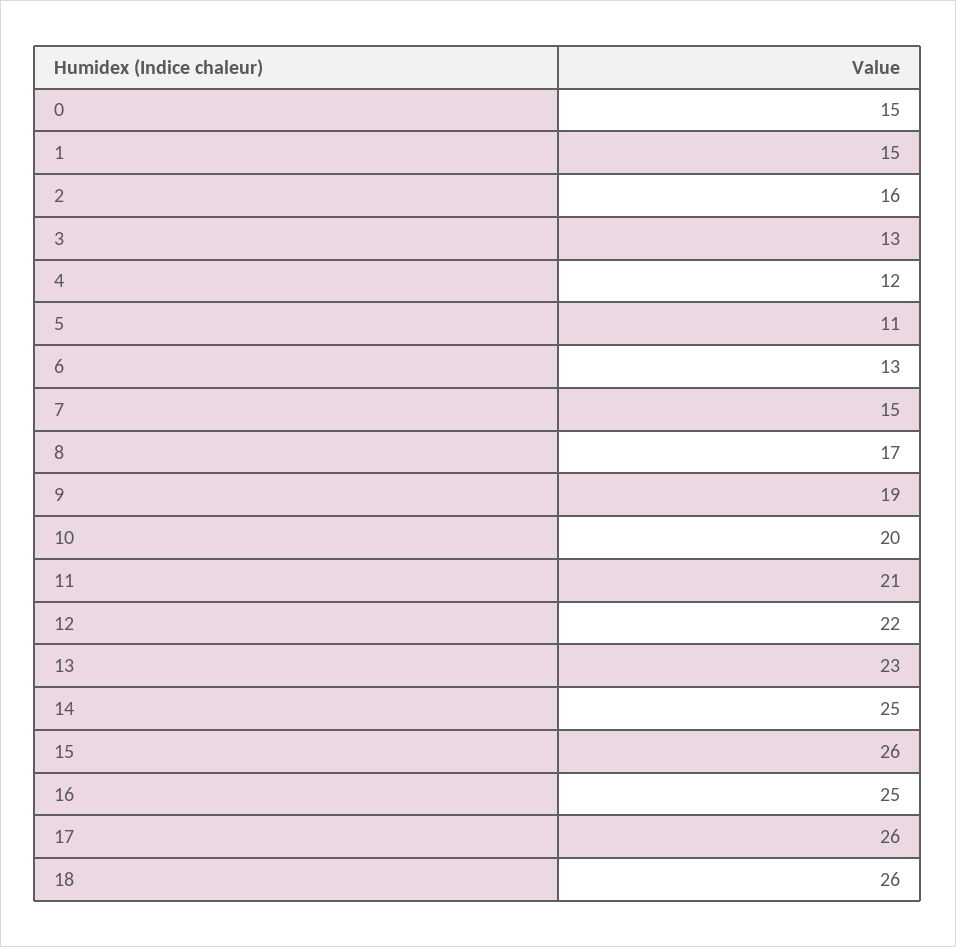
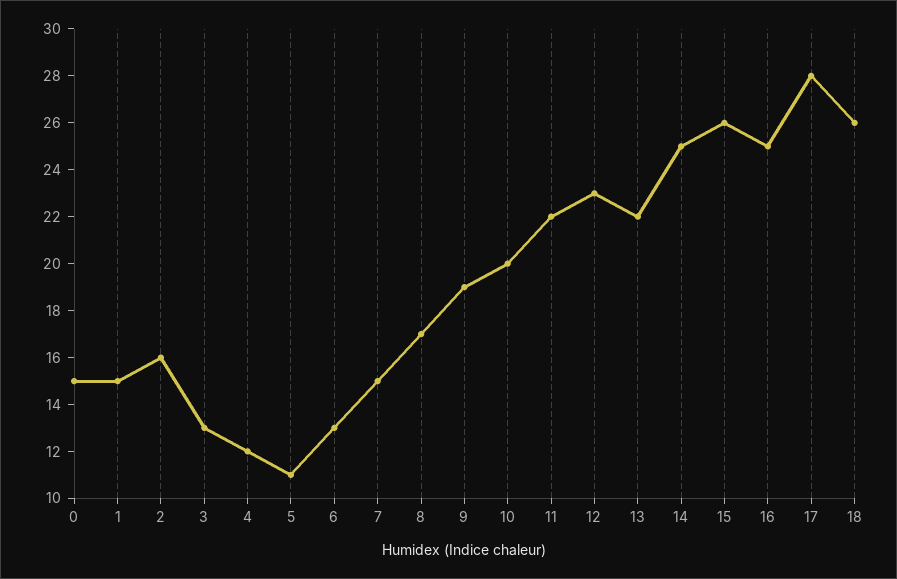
  {
    "0": 15,
    "1": 15,
    "2": 16,
    "3": 13,
    "4": 12,
    "5": 11,
    "6": 13,
    "7": 15,
    "8": 17,
    "9": 19,
    "10": 20,
-   "11": 21,
+   "11": 22,
-   "12": 22,
+   "12": 23,
-   "13": 23,
+   "13": 22,
    "14": 25,
    "15": 26,
    "16": 25,
-   "17": 26,
+   "17": 28,
    "18": 26
  }

